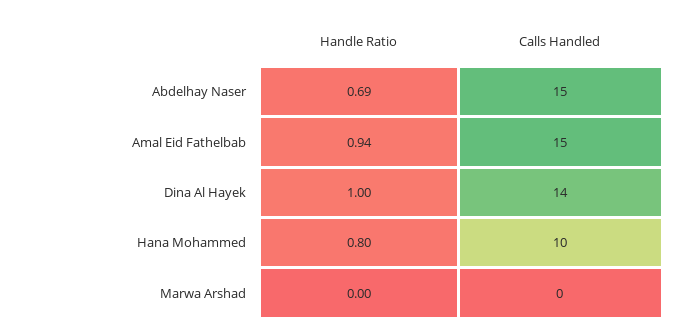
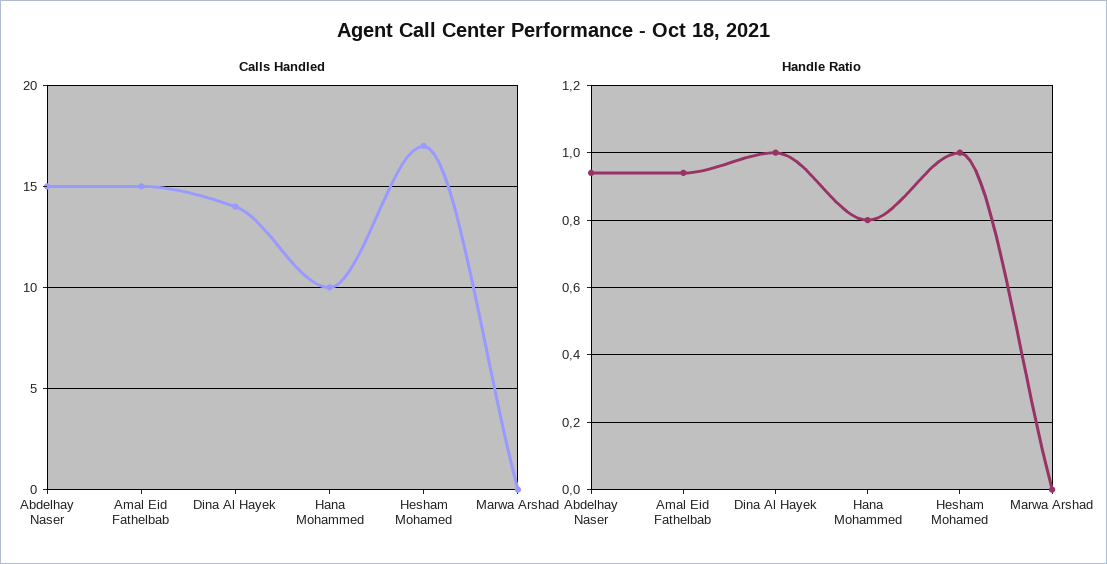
  {
    "Handle Ratio": {
-     "Abdelhay Naser": 0.69,
+     "Abdelhay Naser": 0.95,
      "Amal Eid Fathelbab": 0.94,
      "Dina Al Hayek": 1,
      "Hana Mohammed": 0.8,
-     "Marwa Arshad": 0
+     "Marwa Arshad": 0,
+     "Hesham Mohamed": 1
    },
    "Calls Handled": {
      "Abdelhay Naser": 15,
      "Amal Eid Fathelbab": 15,
      "Dina Al Hayek": 14,
      "Hana Mohammed": 10,
-     "Marwa Arshad": 0
+     "Marwa Arshad": 0,
+     "Hesham Mohamed": 17
    }
  }

